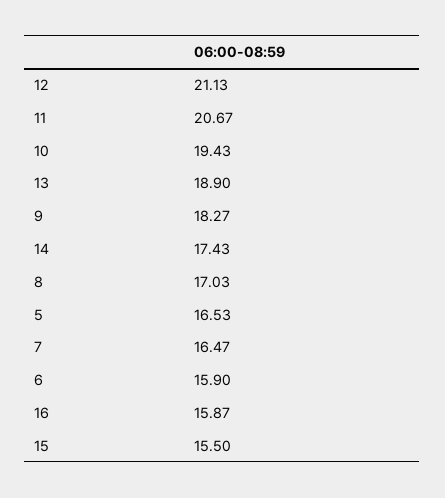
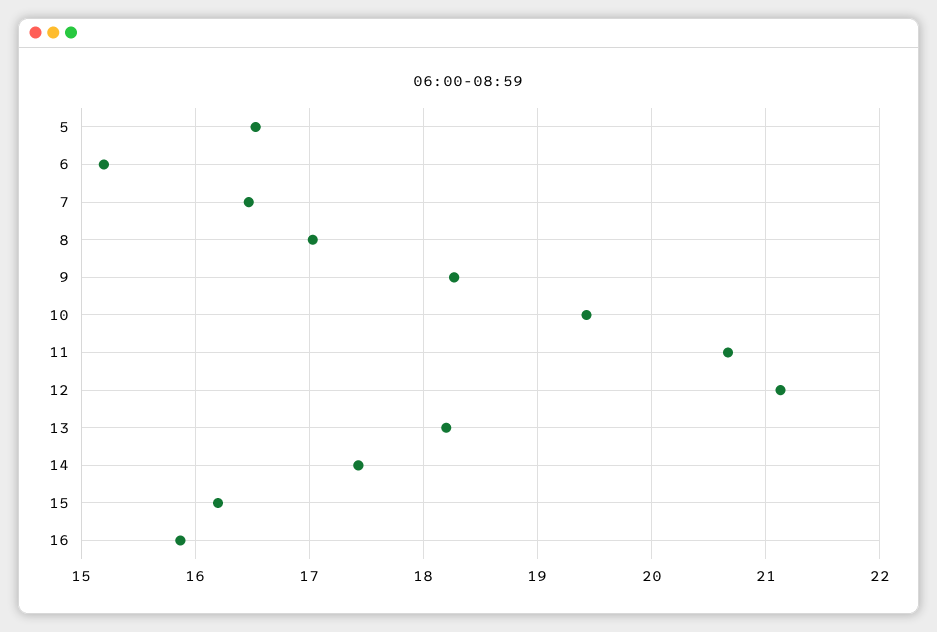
  {
    "12": 21.13,
    "11": 20.67,
    "10": 19.43,
-   "13": 18.9,
+   "13": 18.2,
    "9": 18.27,
    "14": 17.43,
    "8": 17.03,
    "5": 16.53,
    "7": 16.47,
-   "6": 15.9,
+   "6": 15.2,
    "16": 15.87,
-   "15": 15.5
+   "15": 16.2
  }

